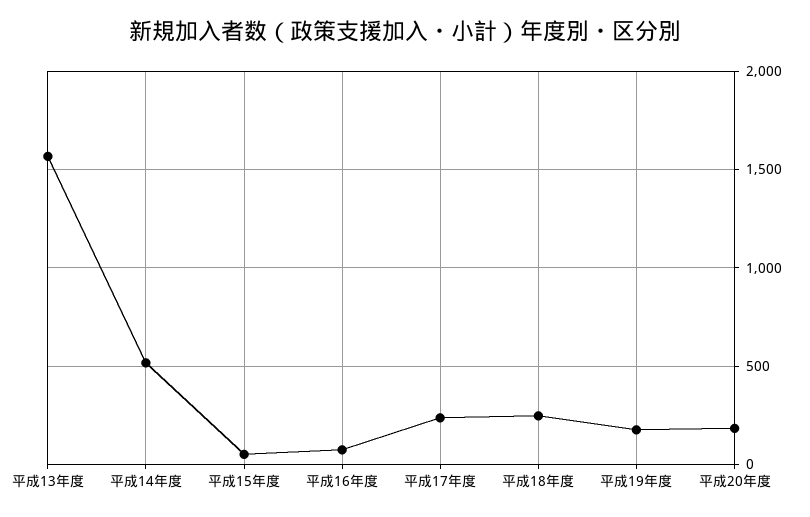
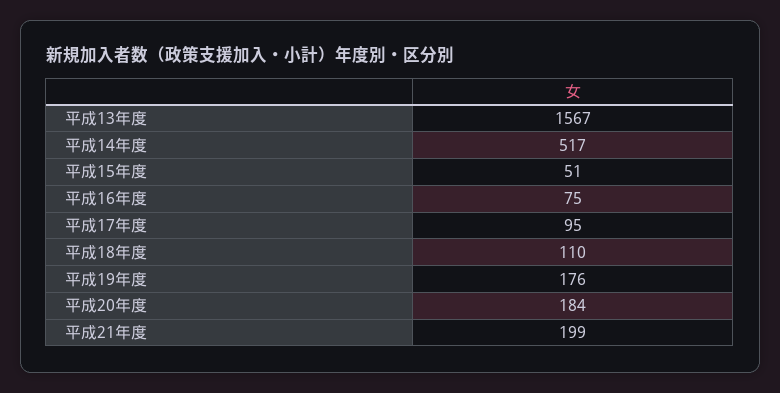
  {
    "平成13年度": 1567,
    "平成14年度": 517,
    "平成15年度": 51,
    "平成16年度": 75,
-   "平成17年度": 250,
+   "平成17年度": 95,
-   "平成18年度": 250,
+   "平成18年度": 110,
    "平成19年度": 176,
-   "平成20年度": 184
+   "平成20年度": 184,
+   "平成21年度": 199
  }

